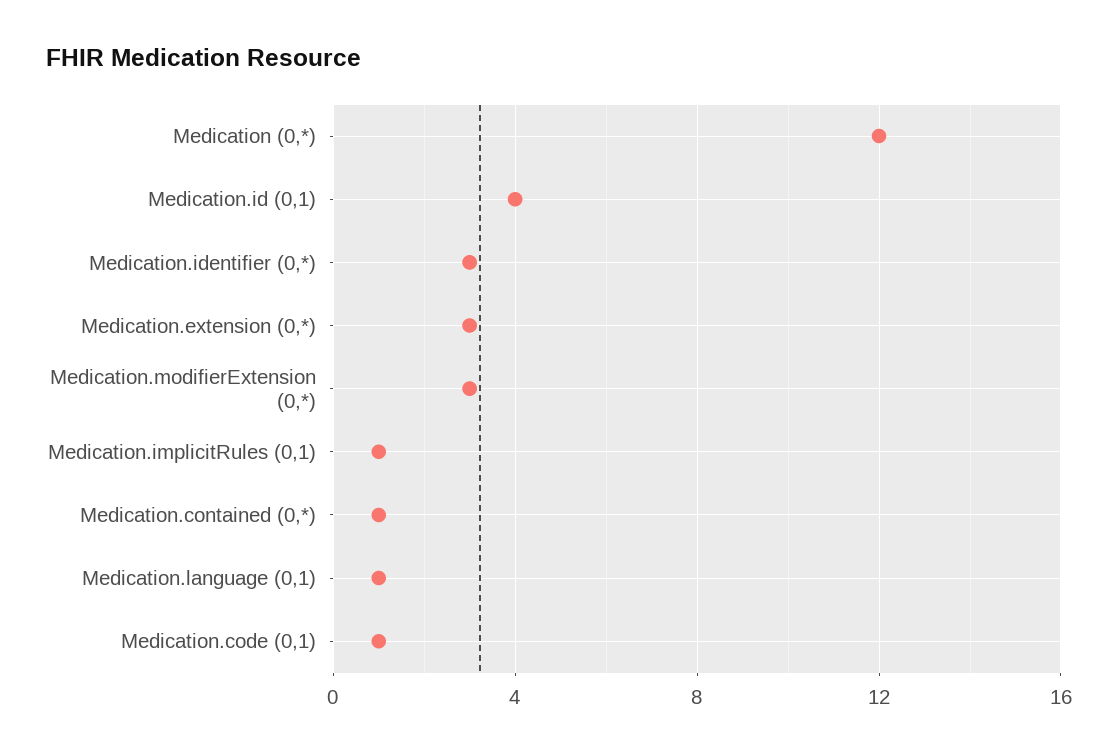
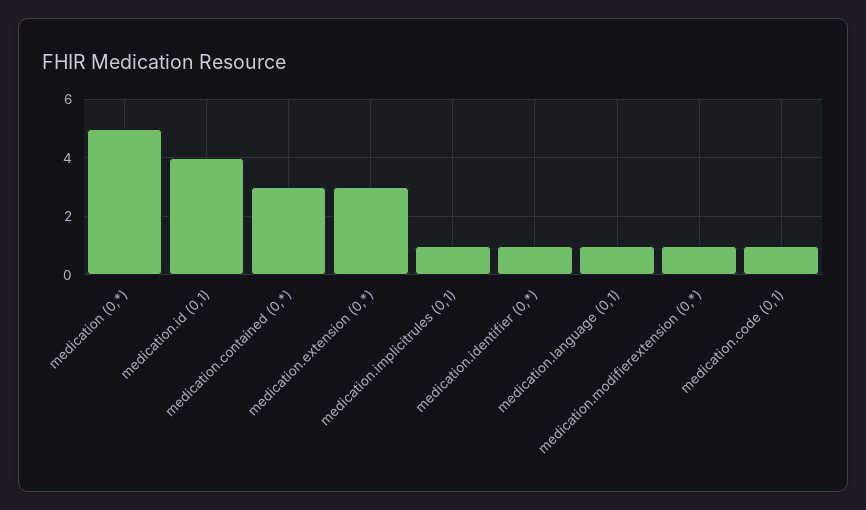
  {
-   "Medication (0,*)": 12,
+   "Medication (0,*)": 5,
    "Medication.id (0,1)": 4,
-   "Medication.identifier (0,*)": 3,
+   "Medication.identifier (0,*)": 1,
    "Medication.extension (0,*)": 3,
-   "Medication.modifierExtension (0,*)": 3,
+   "Medication.modifierExtension (0,*)": 1,
    "Medication.implicitRules (0,1)": 1,
-   "Medication.contained (0,*)": 1,
+   "Medication.contained (0,*)": 3,
    "Medication.language (0,1)": 1,
    "Medication.code (0,1)": 1
  }

